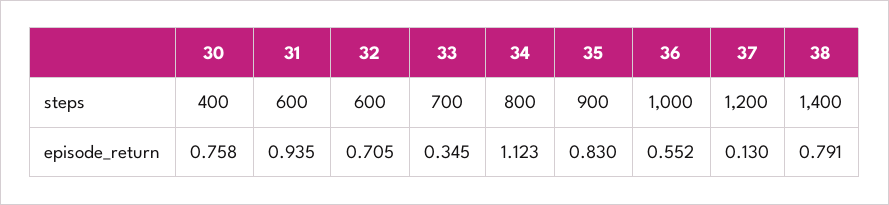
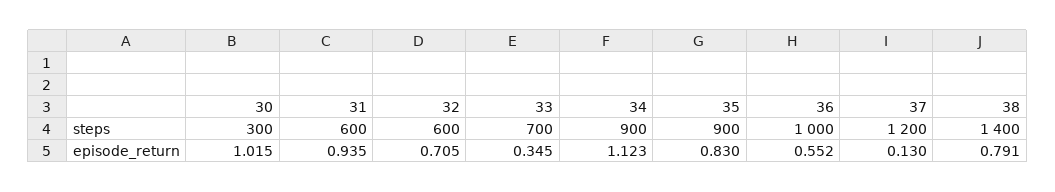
  {
    "30": {
-     "steps": 400,
+     "steps": 300,
-     "episode_return": 0.758
+     "episode_return": 1.015
    },
    "31": {
      "steps": 600,
      "episode_return": 0.935
    },
    "32": {
      "steps": 600,
      "episode_return": 0.705
    },
    "33": {
      "steps": 700,
      "episode_return": 0.345
    },
    "34": {
-     "steps": 800,
+     "steps": 900,
      "episode_return": 1.123
    },
    "35": {
      "steps": 900,
      "episode_return": 0.83
    },
    "36": {
      "steps": 1000,
      "episode_return": 0.552
    },
    "37": {
      "steps": 1200,
      "episode_return": 0.13
    },
    "38": {
      "steps": 1400,
      "episode_return": 0.791
    }
  }

